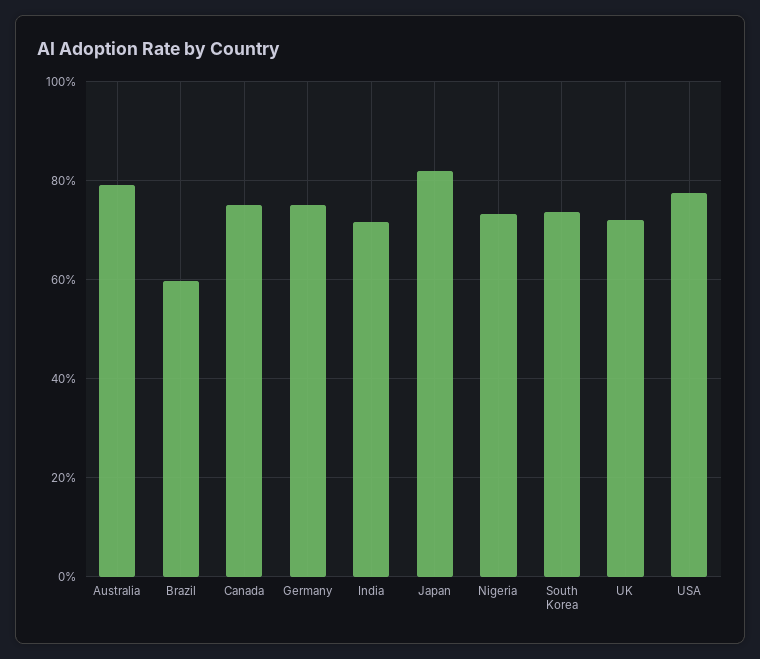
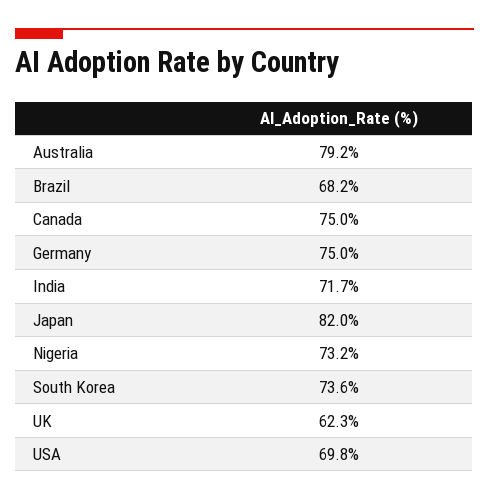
  {
    "Australia": 79.2,
-   "Brazil": 60,
+   "Brazil": 68.2,
    "Canada": 75,
    "Germany": 75,
    "India": 71.7,
    "Japan": 82,
    "Nigeria": 73.2,
    "South Korea": 73.6,
-   "UK": 72,
+   "UK": 62.3,
-   "USA": 78
+   "USA": 69.8
  }

